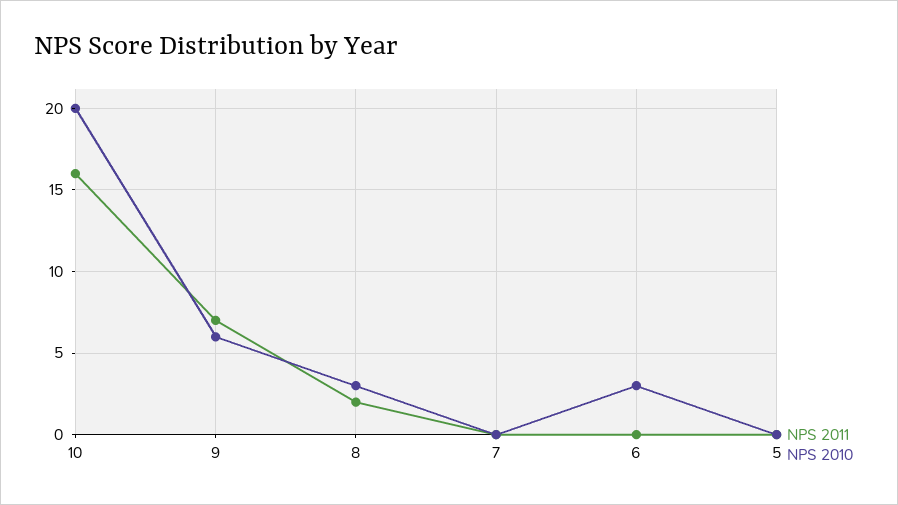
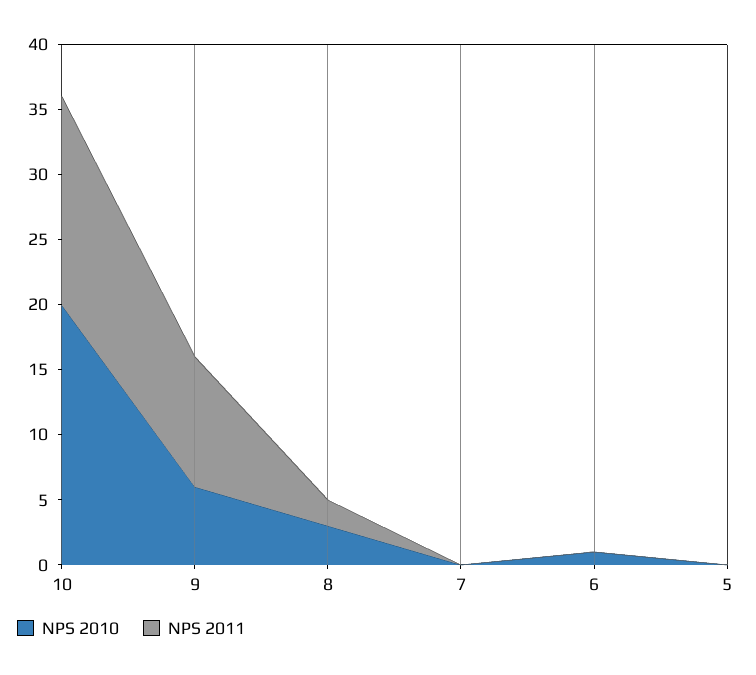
  {
    "NPS 2011": {
      "10": 16,
-     "9": 7,
+     "9": 10,
      "8": 2,
      "7": 0,
      "6": 0,
      "5": 0
    },
    "NPS 2010": {
      "10": 20,
      "9": 6,
      "8": 3,
      "7": 0,
-     "6": 3,
+     "6": 1,
      "5": 0
    }
  }

